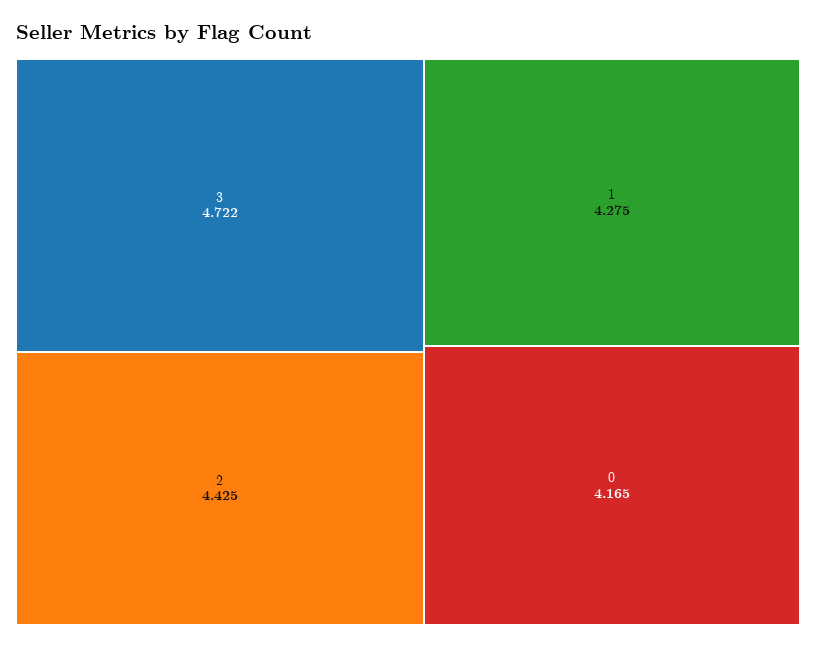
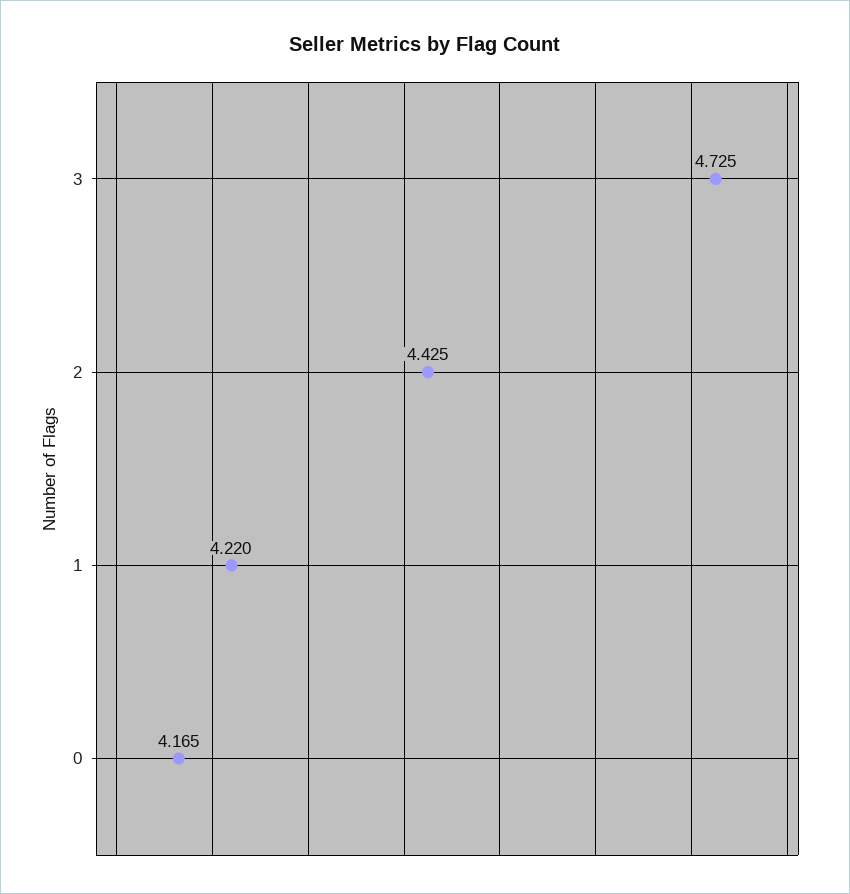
  {
-   "3": 4.722,
+   "3": 4.725,
    "2": 4.425,
-   "1": 4.275,
+   "1": 4.22,
    "0": 4.165
  }

